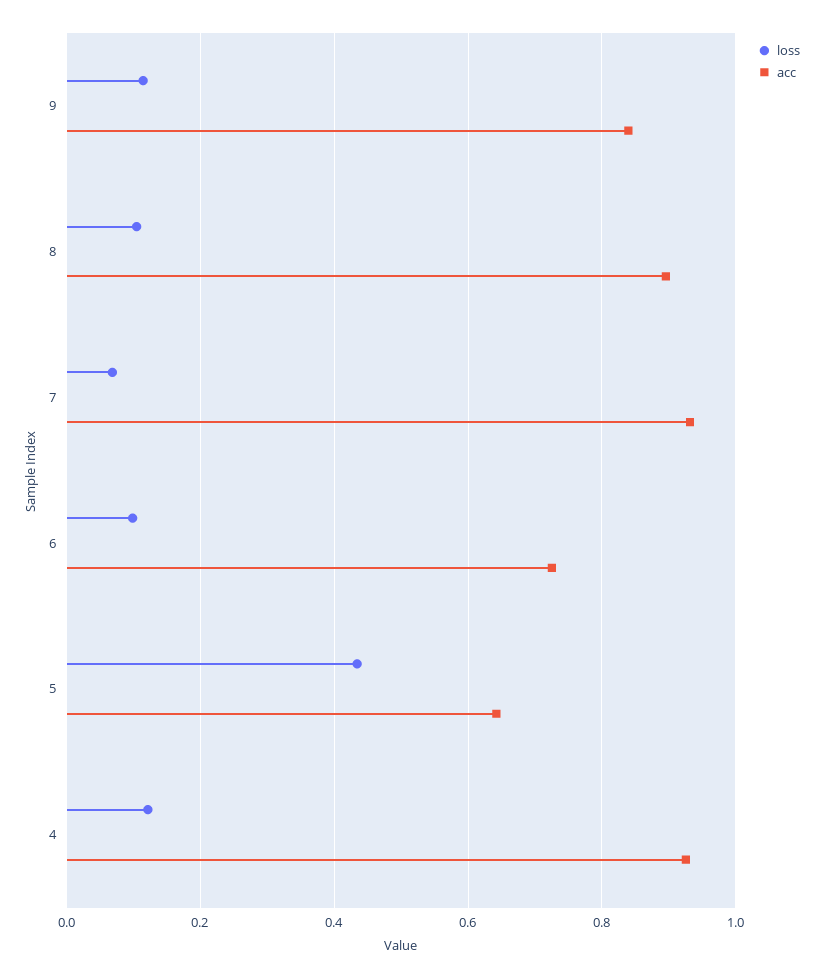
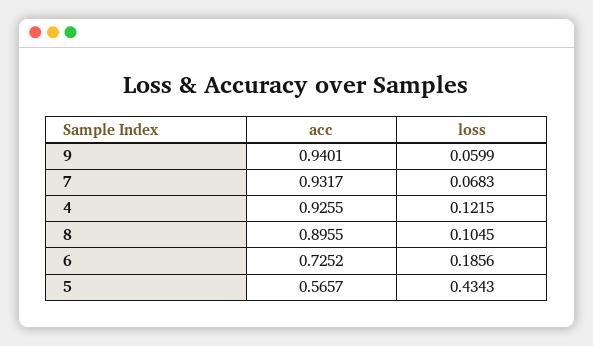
  {
    "loss": {
-     "9": 0.12,
+     "9": 0.0599,
      "8": 0.1045,
      "7": 0.0683,
-     "6": 0.1,
+     "6": 0.1856,
      "5": 0.4343,
      "4": 0.1215
    },
    "acc": {
-     "9": 0.84,
+     "9": 0.9401,
      "8": 0.8955,
      "7": 0.9317,
      "6": 0.7252,
-     "5": 0.64,
+     "5": 0.5657,
      "4": 0.9255
    }
  }

